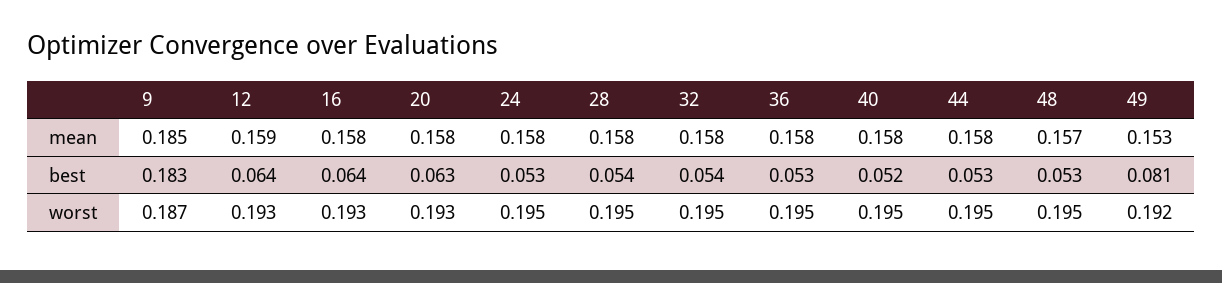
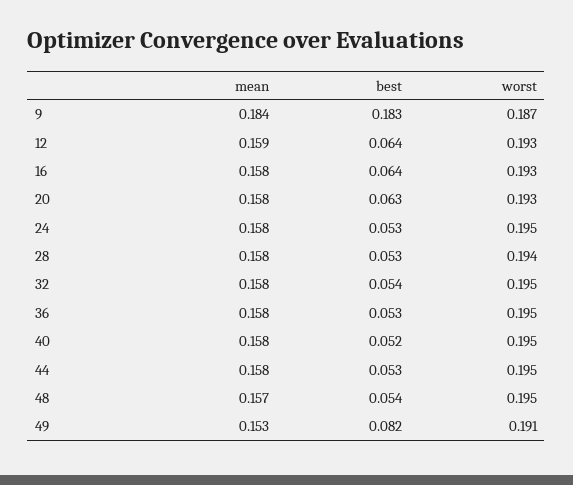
  {
    "9": {
-     "mean": 0.185,
+     "mean": 0.184,
      "best": 0.183,
      "worst": 0.187
    },
    "12": {
      "mean": 0.159,
      "best": 0.064,
      "worst": 0.193
    },
    "16": {
      "mean": 0.158,
      "best": 0.064,
      "worst": 0.193
    },
    "20": {
      "mean": 0.158,
      "best": 0.063,
      "worst": 0.193
    },
    "24": {
      "mean": 0.158,
      "best": 0.053,
      "worst": 0.195
    },
    "28": {
      "mean": 0.158,
-     "best": 0.054,
+     "best": 0.053,
-     "worst": 0.195
+     "worst": 0.194
    },
    "32": {
      "mean": 0.158,
      "best": 0.054,
      "worst": 0.195
    },
    "36": {
      "mean": 0.158,
      "best": 0.053,
      "worst": 0.195
    },
    "40": {
      "mean": 0.158,
      "best": 0.052,
      "worst": 0.195
    },
    "44": {
      "mean": 0.158,
      "best": 0.053,
      "worst": 0.195
    },
    "48": {
      "mean": 0.157,
-     "best": 0.053,
+     "best": 0.054,
      "worst": 0.195
    },
    "49": {
      "mean": 0.153,
-     "best": 0.081,
+     "best": 0.082,
-     "worst": 0.192
+     "worst": 0.191
    }
  }

